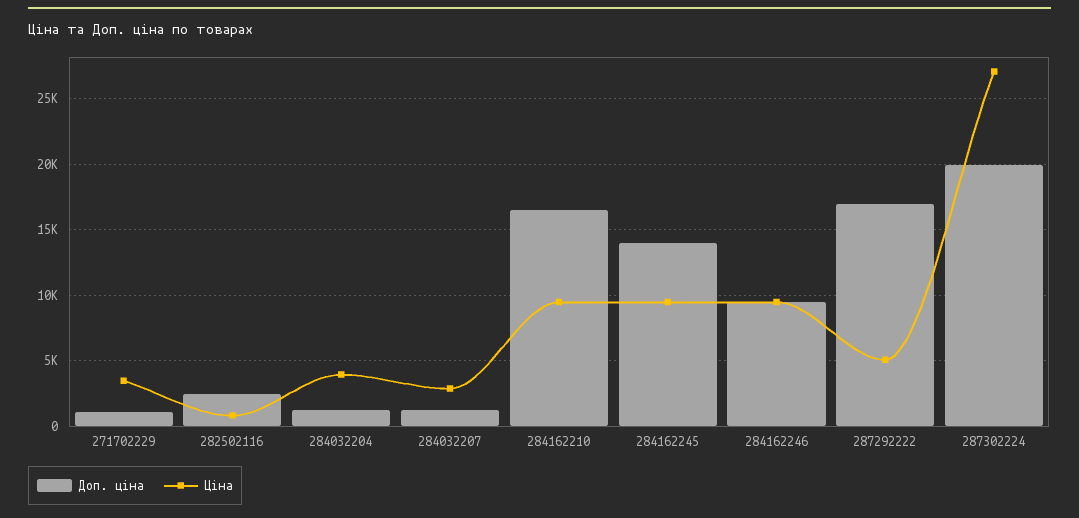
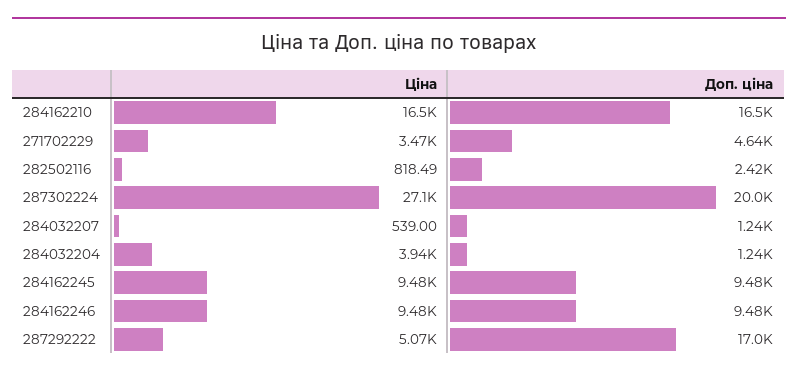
  {
    "Доп. ціна": {
-     "271702229": 1000,
+     "271702229": 4640,
      "282502116": 2420,
      "284032204": 1240,
      "284032207": 1240,
      "284162210": 16500,
-     "284162245": 14000,
+     "284162245": 9480,
      "284162246": 9480,
      "287292222": 17000,
      "287302224": 20000
    },
    "Ціна": {
      "271702229": 3470,
      "282502116": 818.49,
      "284032204": 3940,
-     "284032207": 3000,
+     "284032207": 539,
-     "284162210": 9500,
+     "284162210": 16500,
      "284162245": 9480,
      "284162246": 9480,
      "287292222": 5070,
      "287302224": 27100
    }
  }

